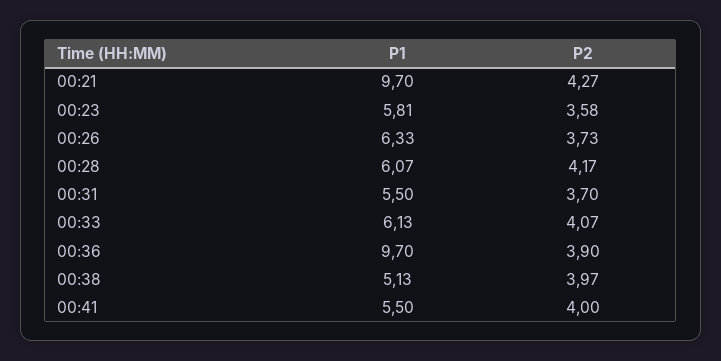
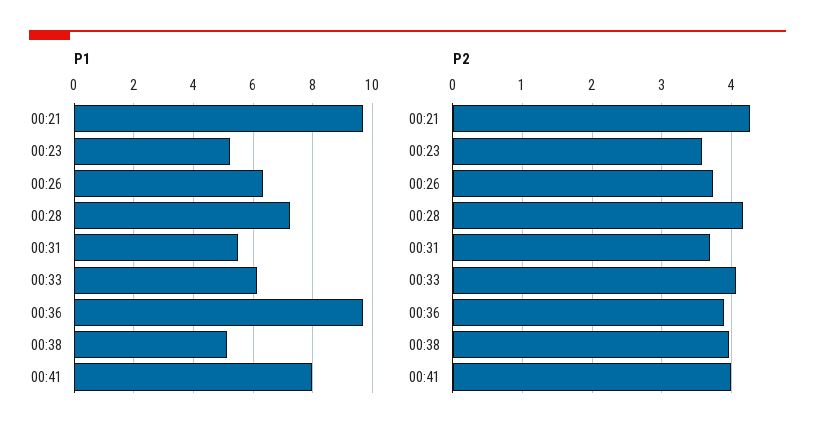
  {
    "P1": {
      "00:21": 9.7,
-     "00:23": 5.81,
+     "00:23": 5.25,
      "00:26": 6.33,
-     "00:28": 6.07,
+     "00:28": 7.25,
      "00:31": 5.5,
      "00:33": 6.13,
      "00:36": 9.7,
      "00:38": 5.13,
-     "00:41": 5.5
+     "00:41": 8
    },
    "P2": {
      "00:21": 4.27,
      "00:23": 3.58,
      "00:26": 3.73,
      "00:28": 4.17,
      "00:31": 3.7,
      "00:33": 4.07,
      "00:36": 3.9,
      "00:38": 3.97,
      "00:41": 4
    }
  }

